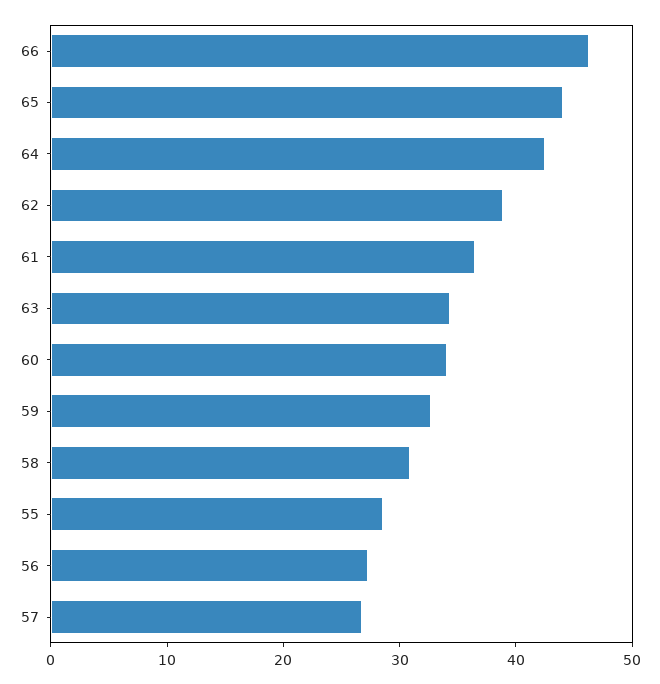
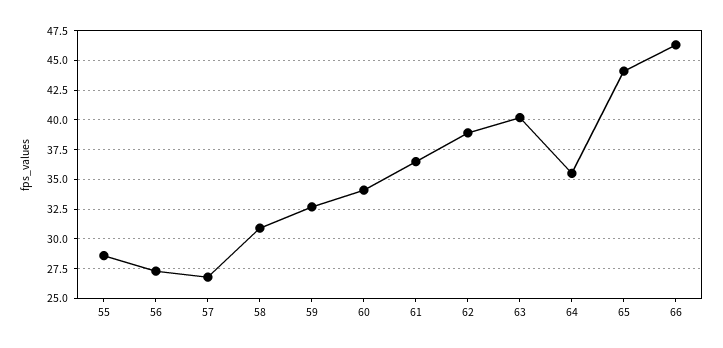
  {
    "66": 46,
    "65": 44,
-   "64": 42,
+   "64": 35,
    "62": 38,
    "61": 36,
-   "63": 34,
+   "63": 40,
    "60": 34,
    "59": 32,
    "58": 30,
    "55": 28,
    "56": 28,
    "57": 26
  }

